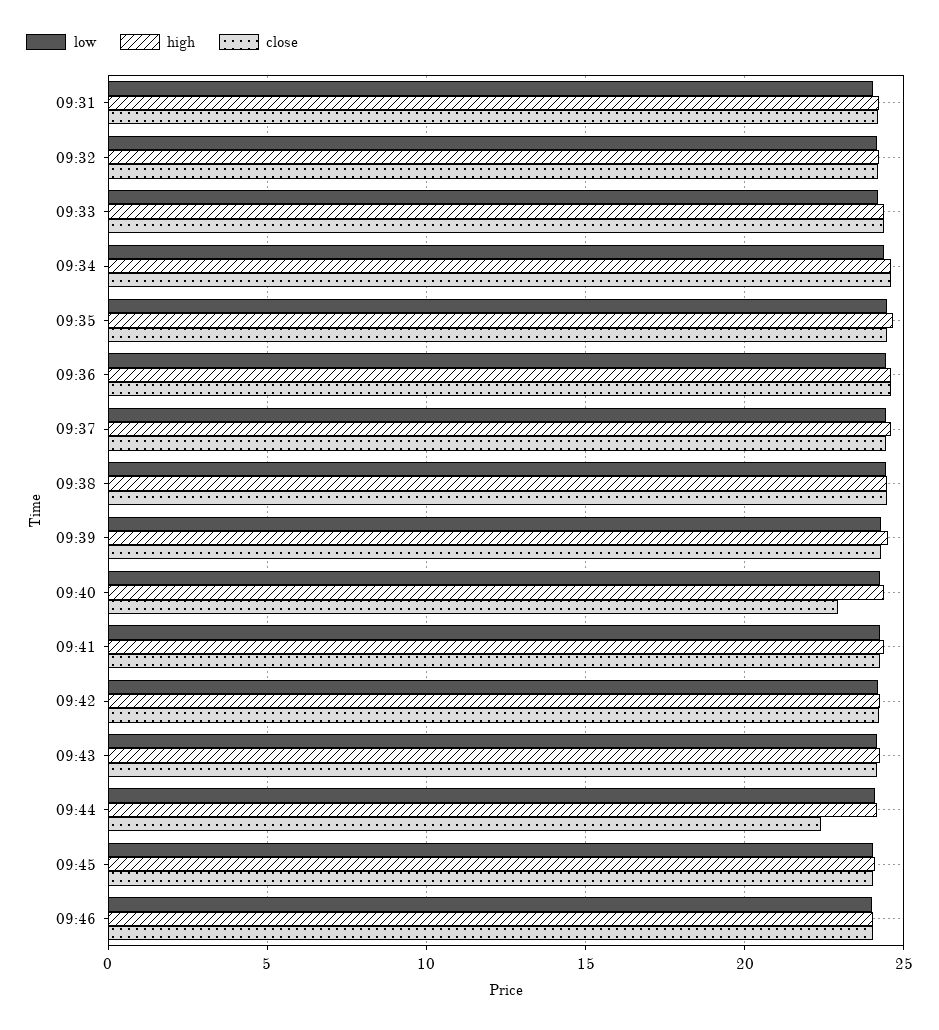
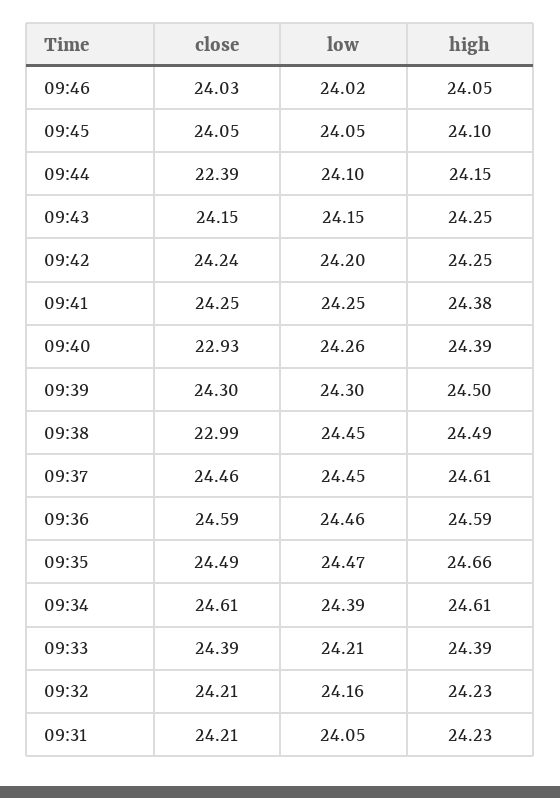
  {
    "low": {
      "09:31": 24.05,
      "09:32": 24.16,
      "09:33": 24.21,
      "09:34": 24.39,
      "09:35": 24.47,
      "09:36": 24.46,
      "09:37": 24.45,
      "09:38": 24.45,
      "09:39": 24.3,
      "09:40": 24.26,
      "09:41": 24.25,
      "09:42": 24.2,
      "09:43": 24.15,
      "09:44": 24.1,
      "09:45": 24.05,
      "09:46": 24.02
    },
    "high": {
      "09:31": 24.23,
      "09:32": 24.23,
      "09:33": 24.39,
      "09:34": 24.61,
      "09:35": 24.66,
      "09:36": 24.59,
      "09:37": 24.61,
      "09:38": 24.49,
      "09:39": 24.5,
      "09:40": 24.39,
      "09:41": 24.38,
      "09:42": 24.25,
      "09:43": 24.25,
      "09:44": 24.15,
      "09:45": 24.1,
      "09:46": 24.05
    },
    "close": {
      "09:31": 24.21,
      "09:32": 24.21,
      "09:33": 24.39,
      "09:34": 24.61,
      "09:35": 24.49,
      "09:36": 24.59,
      "09:37": 24.46,
-     "09:38": 24.5,
+     "09:38": 22.99,
      "09:39": 24.3,
      "09:40": 22.93,
      "09:41": 24.25,
      "09:42": 24.24,
      "09:43": 24.15,
      "09:44": 22.39,
      "09:45": 24.05,
      "09:46": 24.03
    }
  }

